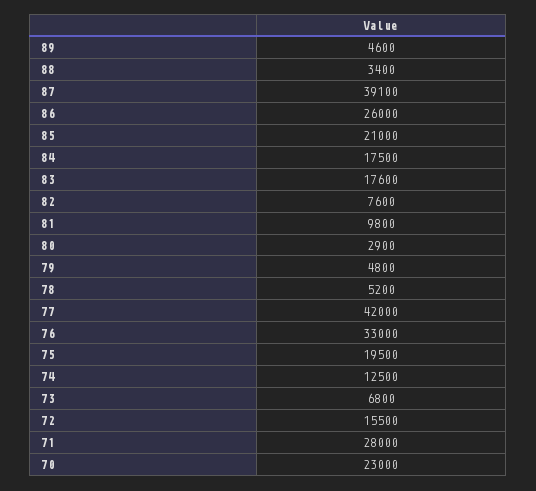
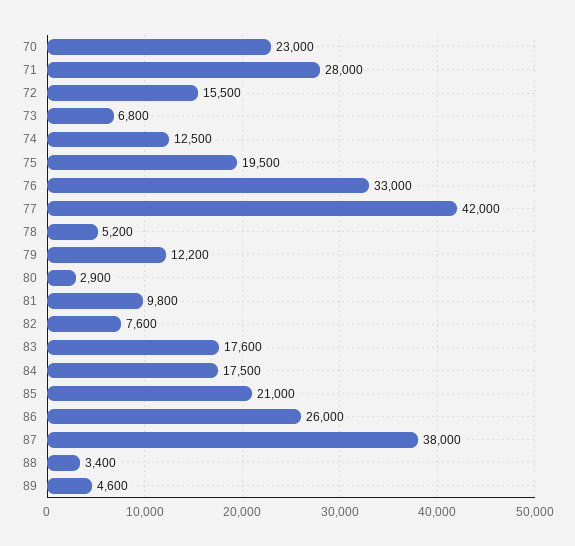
  {
    "89": 4600,
    "88": 3400,
-   "87": 39100,
+   "87": 38000,
    "86": 26000,
    "85": 21000,
    "84": 17500,
    "83": 17600,
    "82": 7600,
    "81": 9800,
    "80": 2900,
-   "79": 4800,
+   "79": 12200,
    "78": 5200,
    "77": 42000,
    "76": 33000,
    "75": 19500,
    "74": 12500,
    "73": 6800,
    "72": 15500,
    "71": 28000,
    "70": 23000
  }

